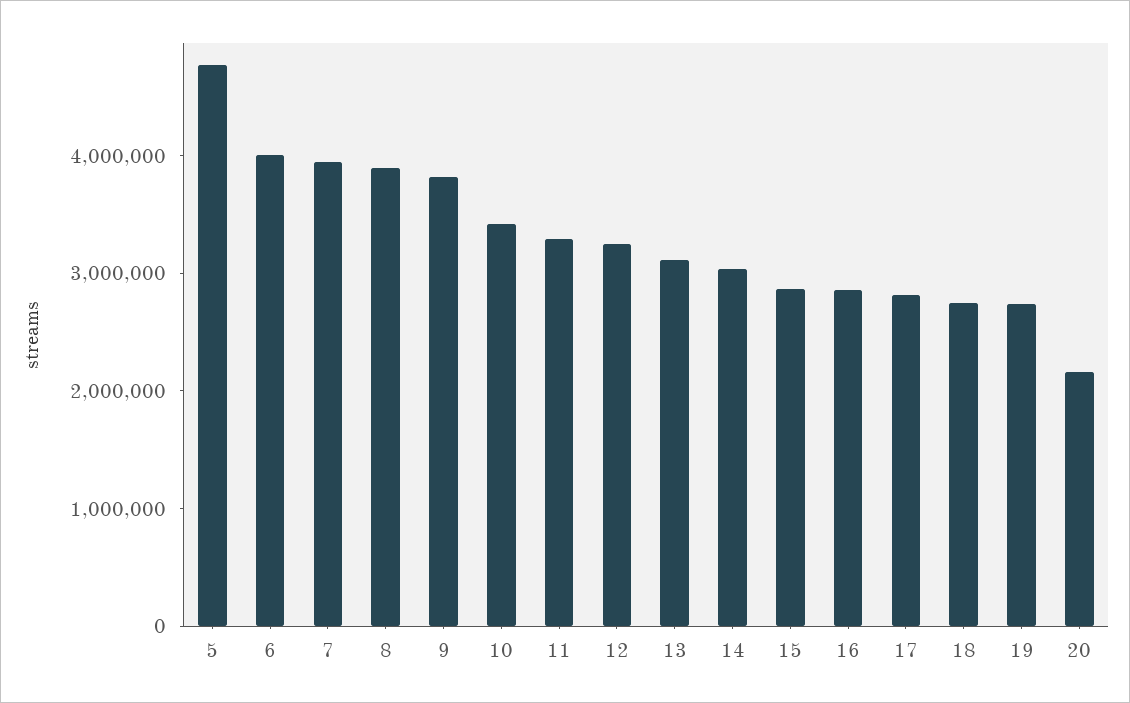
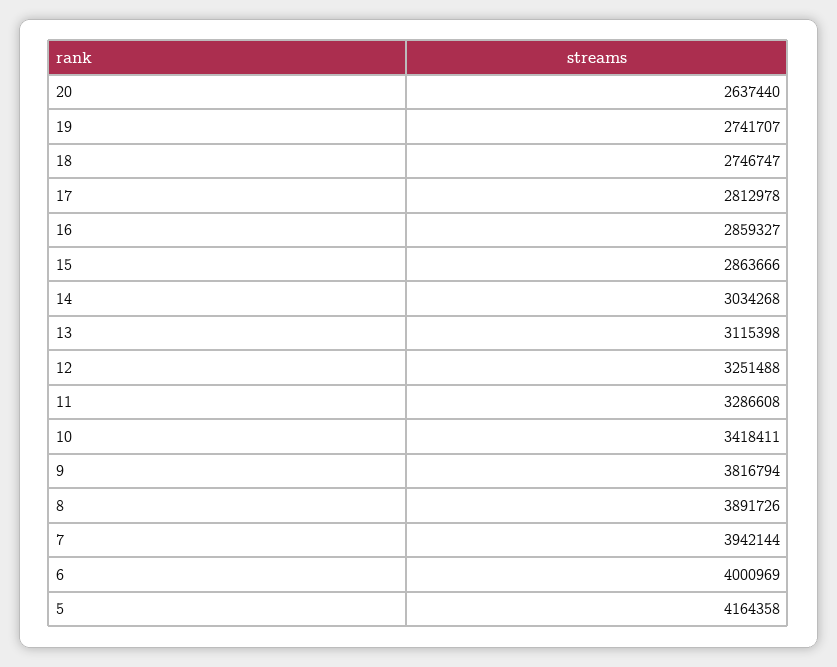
  {
-   "5": 4800000,
+   "5": 4164358,
    "6": 4000969,
    "7": 3942144,
    "8": 3891726,
    "9": 3816794,
    "10": 3418411,
    "11": 3286608,
    "12": 3251488,
    "13": 3115398,
    "14": 3034268,
    "15": 2863666,
    "16": 2859327,
    "17": 2812978,
    "18": 2746747,
    "19": 2741707,
-   "20": 2200000
+   "20": 2637440
  }

